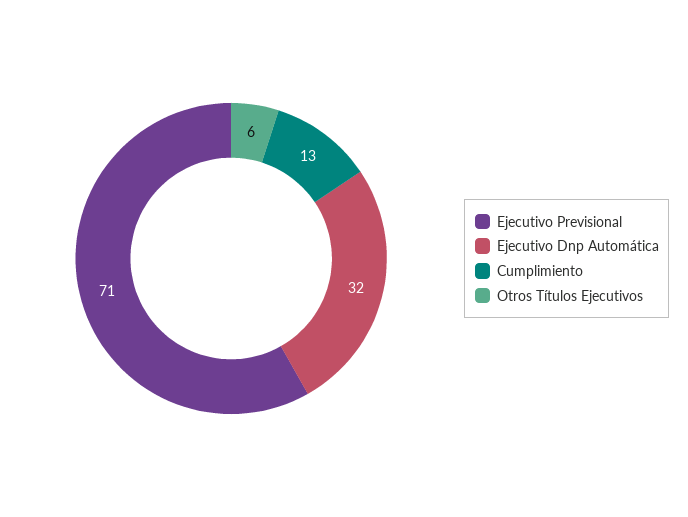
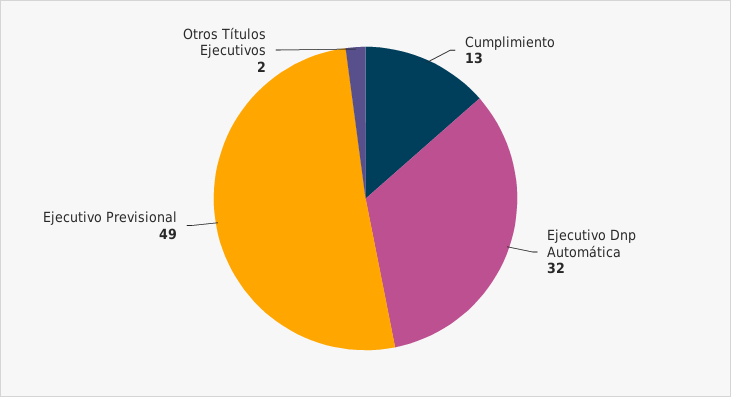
  {
-   "Ejecutivo Previsional": 71,
+   "Ejecutivo Previsional": 49,
    "Ejecutivo Dnp Automática": 32,
    "Cumplimiento": 13,
-   "Otros Títulos Ejecutivos": 6
+   "Otros Títulos Ejecutivos": 2
  }

